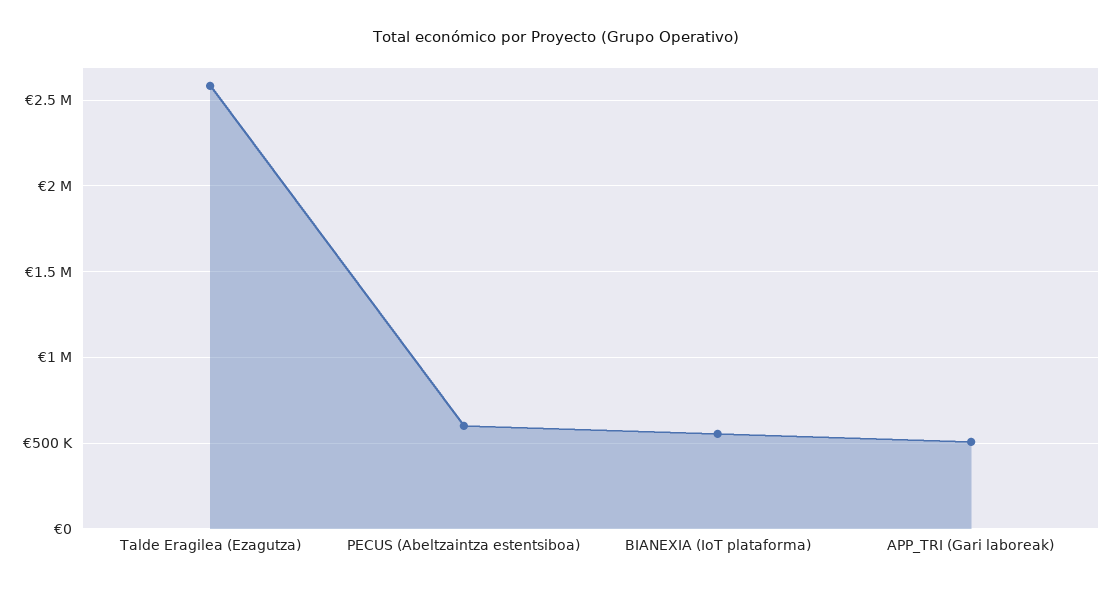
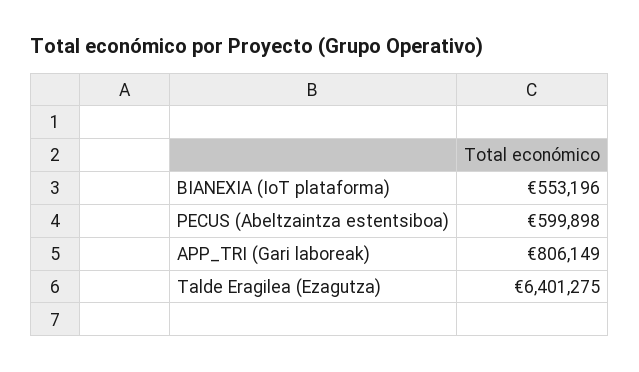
  {
-   "Talde Eragilea (Ezagutza)": 2600000,
+   "Talde Eragilea (Ezagutza)": 6401275,
    "PECUS (Abeltzaintza estentsiboa)": 599898,
    "BIANEXIA (IoT plataforma)": 553196,
-   "APP_TRI (Gari laboreak)": 500000
+   "APP_TRI (Gari laboreak)": 806149
  }

